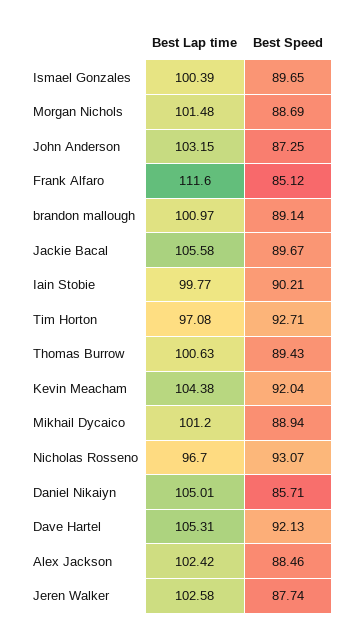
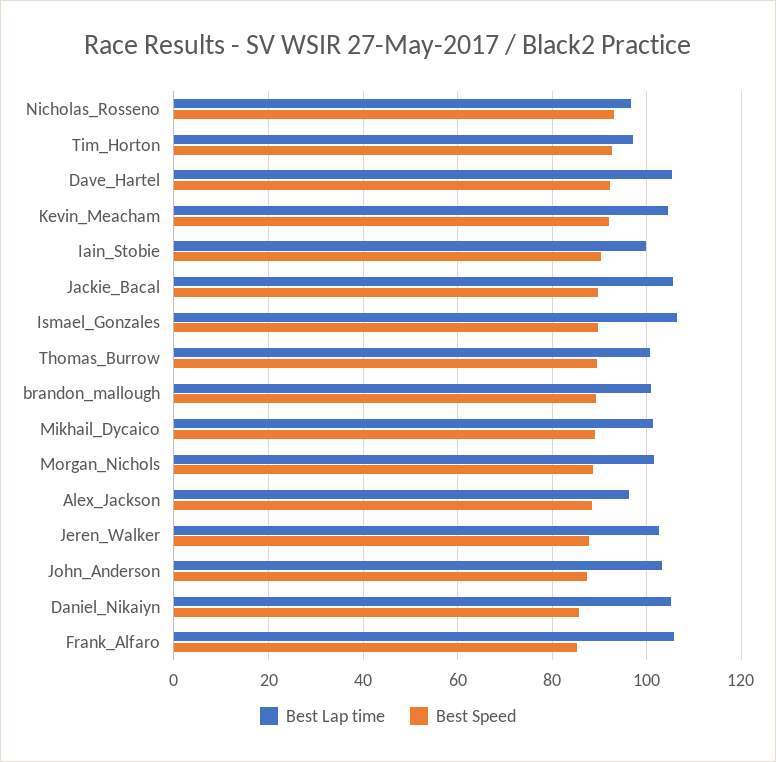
  {
    "Best Lap time": {
-     "Ismael Gonzales": 100.39,
+     "Ismael Gonzales": 106,
      "Morgan Nichols": 101.48,
      "John Anderson": 103.15,
-     "Frank Alfaro": 111.6,
+     "Frank Alfaro": 106,
      "brandon mallough": 100.97,
      "Jackie Bacal": 105.58,
      "Iain Stobie": 99.77,
      "Tim Horton": 97.08,
      "Thomas Burrow": 100.63,
      "Kevin Meacham": 104.38,
      "Mikhail Dycaico": 101.2,
      "Nicholas Rosseno": 96.7,
      "Daniel Nikaiyn": 105.01,
      "Dave Hartel": 105.31,
-     "Alex Jackson": 102.42,
+     "Alex Jackson": 96,
      "Jeren Walker": 102.58
    },
    "Best Speed": {
      "Ismael Gonzales": 89.65,
      "Morgan Nichols": 88.69,
      "John Anderson": 87.25,
      "Frank Alfaro": 85.12,
      "brandon mallough": 89.14,
      "Jackie Bacal": 89.67,
      "Iain Stobie": 90.21,
      "Tim Horton": 92.71,
      "Thomas Burrow": 89.43,
      "Kevin Meacham": 92.04,
      "Mikhail Dycaico": 88.94,
      "Nicholas Rosseno": 93.07,
      "Daniel Nikaiyn": 85.71,
      "Dave Hartel": 92.13,
      "Alex Jackson": 88.46,
      "Jeren Walker": 87.74
    }
  }

